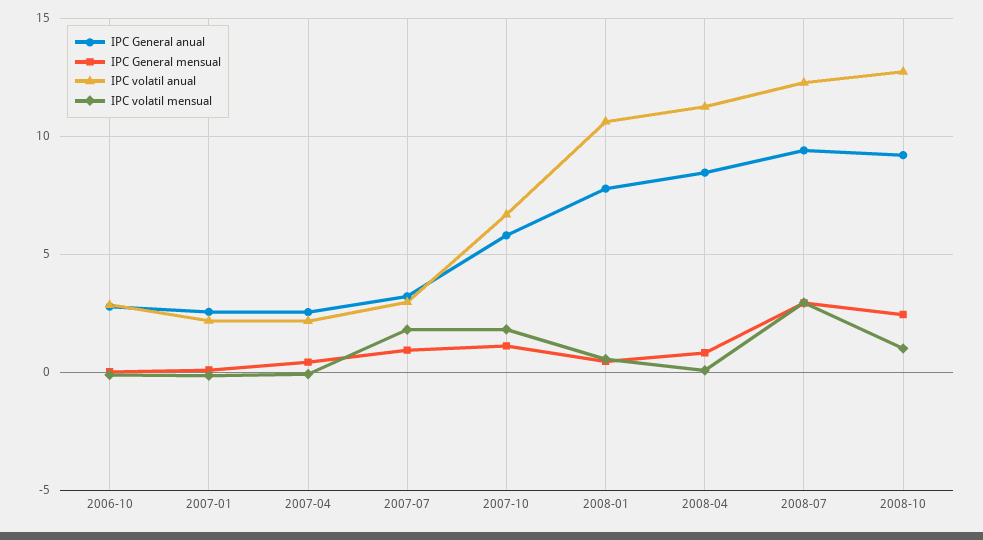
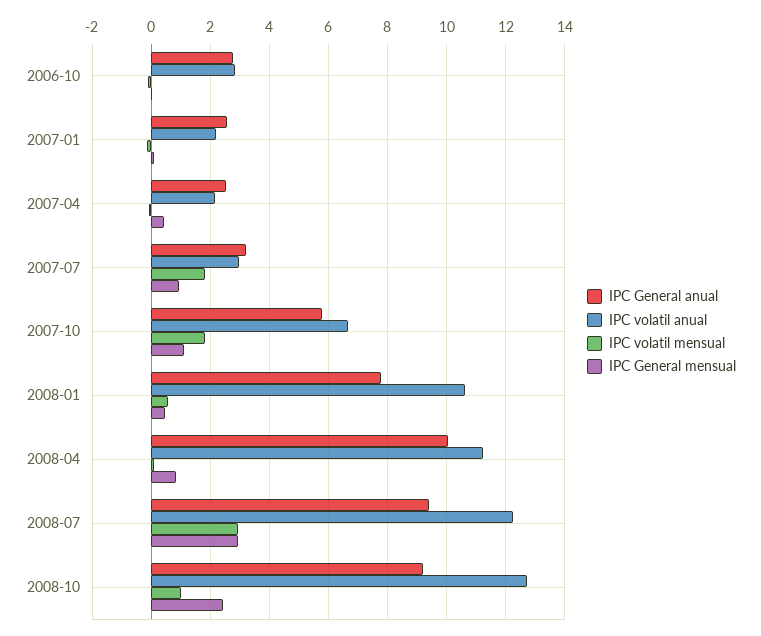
  {
    "IPC General anual": {
      "2006-10": 2.75,
      "2007-01": 2.5,
      "2007-04": 2.5,
      "2007-07": 3.25,
      "2007-10": 5.75,
      "2008-01": 7.75,
-     "2008-04": 8.5,
+     "2008-04": 10,
      "2008-07": 9.5,
      "2008-10": 9.25
    },
    "IPC General mensual": {
      "2006-10": 0,
      "2007-01": 0,
      "2007-04": 0.5,
      "2007-07": 1,
      "2007-10": 1,
      "2008-01": 0.5,
      "2008-04": 0.75,
      "2008-07": 3,
      "2008-10": 2.5
    },
    "IPC volatil anual": {
      "2006-10": 2.75,
      "2007-01": 2.25,
      "2007-04": 2.25,
      "2007-07": 3,
      "2007-10": 6.75,
      "2008-01": 10.5,
      "2008-04": 11.25,
      "2008-07": 12.25,
      "2008-10": 12.75
    },
    "IPC volatil mensual": {
      "2006-10": 0,
      "2007-01": -0.25,
      "2007-04": 0,
      "2007-07": 1.75,
      "2007-10": 1.75,
      "2008-01": 0.5,
      "2008-04": 0,
      "2008-07": 3,
      "2008-10": 1
    }
  }

